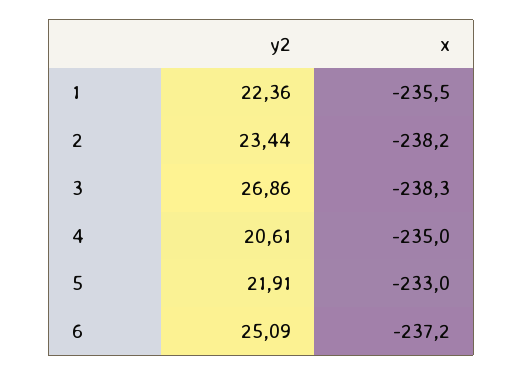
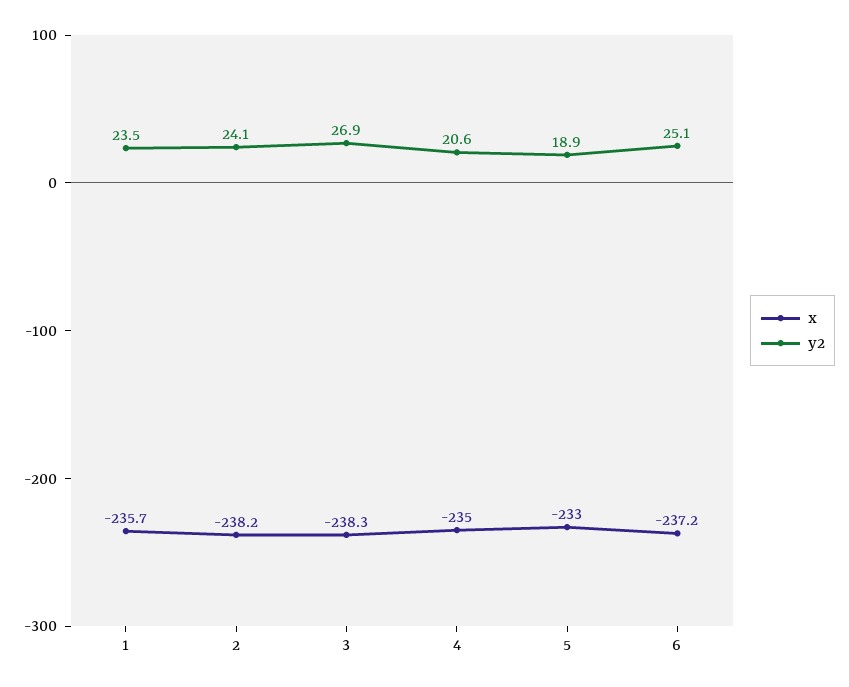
  {
    "y2": {
-     "1": 22.36,
+     "1": 23.5,
-     "2": 23.44,
+     "2": 24.1,
      "3": 26.86,
      "4": 20.61,
-     "5": 21.91,
+     "5": 18.9,
      "6": 25.09
    },
    "x": {
-     "1": -235.5,
+     "1": -235.7,
      "2": -238.2,
      "3": -238.3,
      "4": -235,
      "5": -233,
      "6": -237.2
    }
  }

